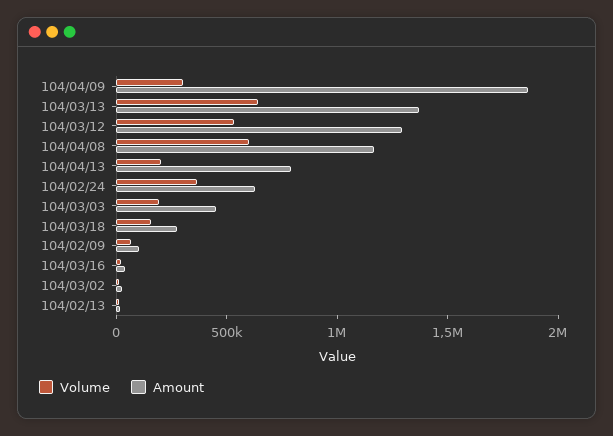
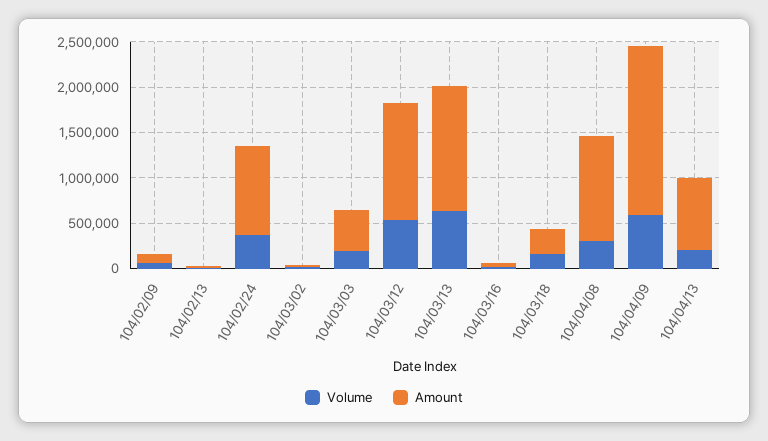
  {
    "Volume": {
-     "104/04/09": 300000,
+     "104/04/09": 600000,
      "104/03/13": 600000,
      "104/03/12": 500000,
-     "104/04/08": 600000,
+     "104/04/08": 300000,
      "104/04/13": 200000,
      "104/02/24": 400000,
      "104/03/03": 200000,
      "104/03/18": 200000,
      "104/02/09": 100000,
      "104/03/16": 0,
      "104/03/02": 0,
      "104/02/13": 0
    },
    "Amount": {
      "104/04/09": 1900000,
      "104/03/13": 1400000,
      "104/03/12": 1300000,
      "104/04/08": 1200000,
      "104/04/13": 800000,
-     "104/02/24": 600000,
+     "104/02/24": 1000000,
      "104/03/03": 400000,
      "104/03/18": 300000,
      "104/02/09": 100000,
      "104/03/16": 0,
      "104/03/02": 0,
      "104/02/13": 0
    }
  }

